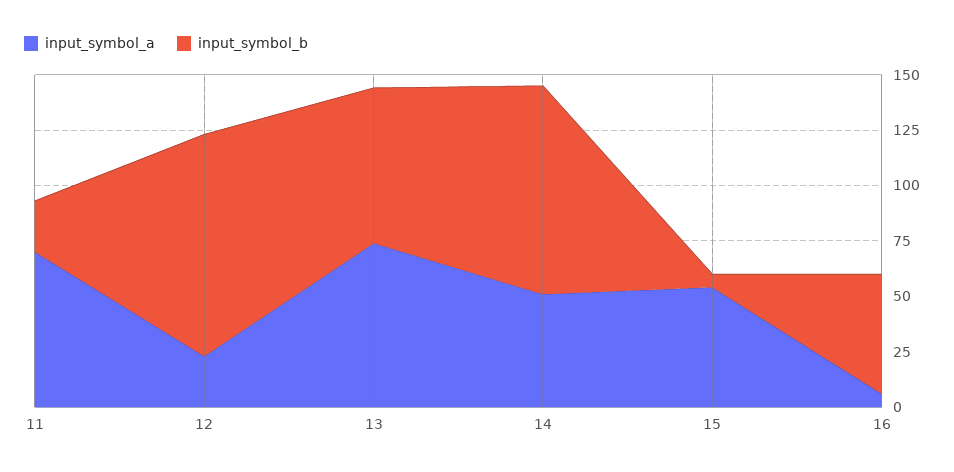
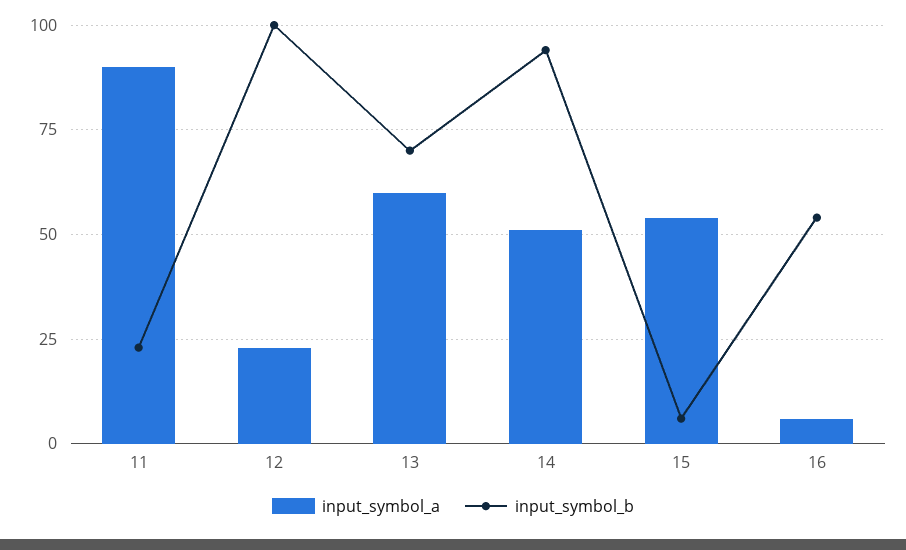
  {
    "input_symbol_a": {
-     "11": 70,
+     "11": 90,
      "12": 25,
-     "13": 75,
+     "13": 60,
      "14": 50,
      "15": 55,
      "16": 5
    },
    "input_symbol_b": {
      "11": 25,
      "12": 100,
      "13": 70,
      "14": 95,
      "15": 5,
      "16": 55
    }
  }

